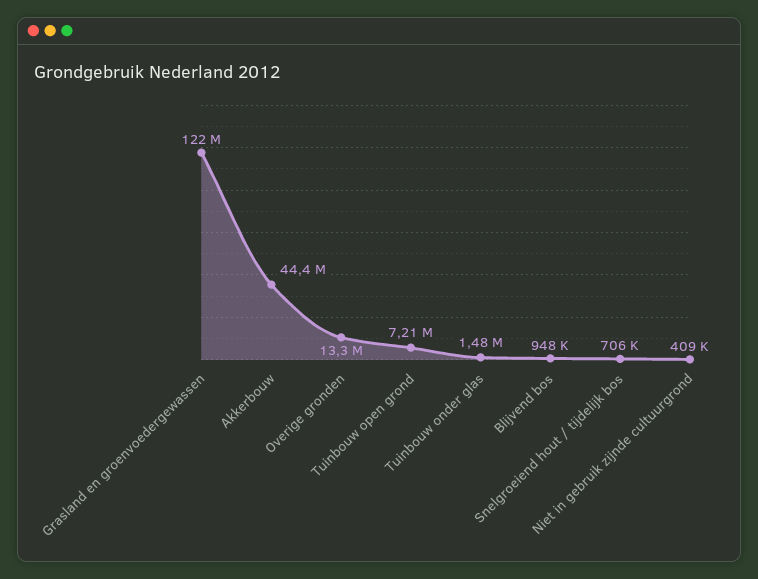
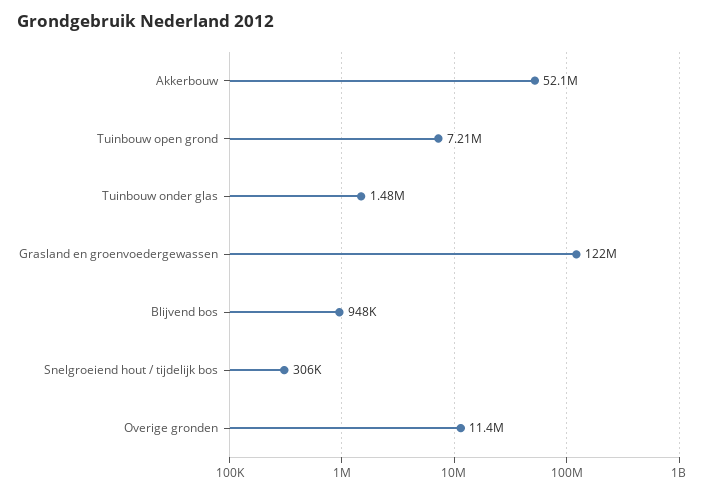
  {
    "Grasland en groenvoedergewassen": 122000000,
-   "Akkerbouw": 44400000,
+   "Akkerbouw": 52100000,
-   "Overige gronden": 13300000,
+   "Overige gronden": 11400000,
    "Tuinbouw open grond": 7210000,
    "Tuinbouw onder glas": 1480000,
    "Blijvend bos": 948000,
-   "Snelgroeiend hout / tijdelijk bos": 706000,
+   "Snelgroeiend hout / tijdelijk bos": 306000
-   "Niet in gebruik zijnde cultuurgrond": 409000
  }

